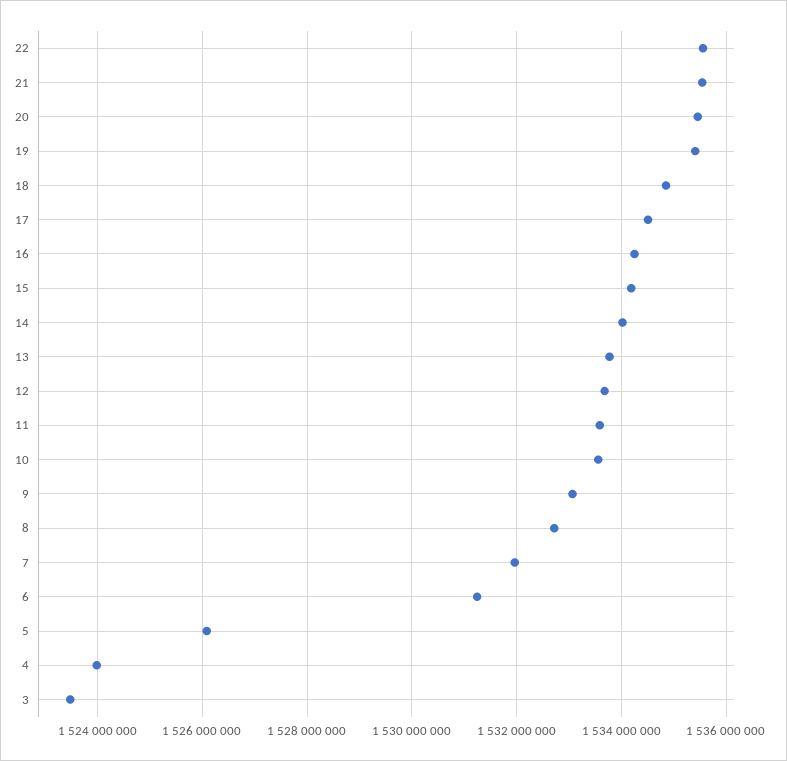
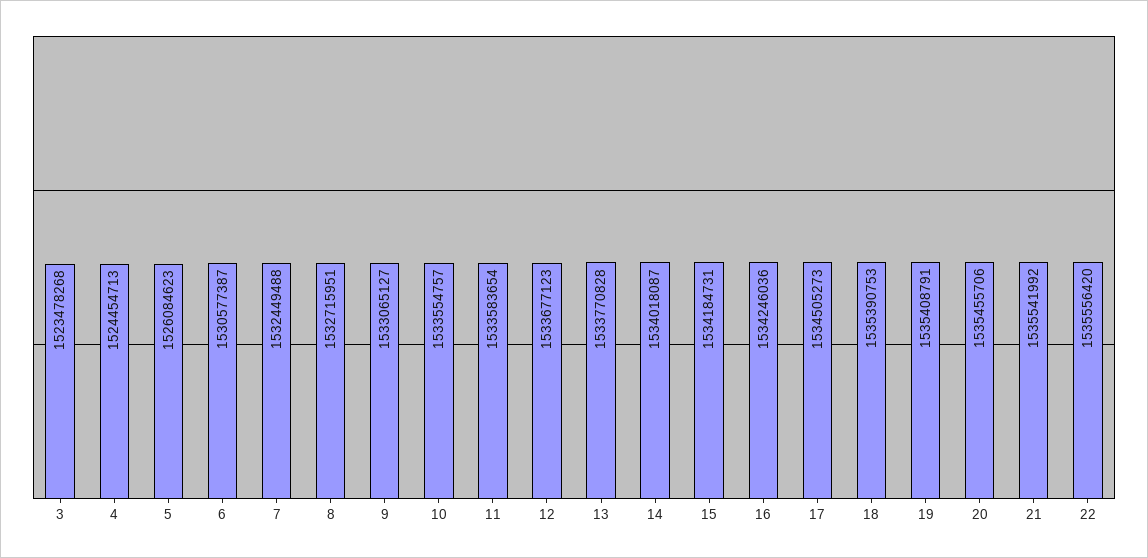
  {
    "22": 1535556420,
    "21": 1535541992,
    "20": 1535455706,
    "19": 1535408791,
-   "18": 1534800000,
+   "18": 1535390753,
    "17": 1534505273,
    "16": 1534246036,
    "15": 1534184731,
    "14": 1534018087,
    "13": 1533770828,
    "12": 1533677123,
    "11": 1533583654,
    "10": 1533554757,
    "9": 1533065127,
    "8": 1532715951,
-   "7": 1532000000,
+   "7": 1532449488,
-   "6": 1531200000,
+   "6": 1530577387,
    "5": 1526084623,
-   "4": 1524000000,
+   "4": 1524454713,
    "3": 1523478268
  }

